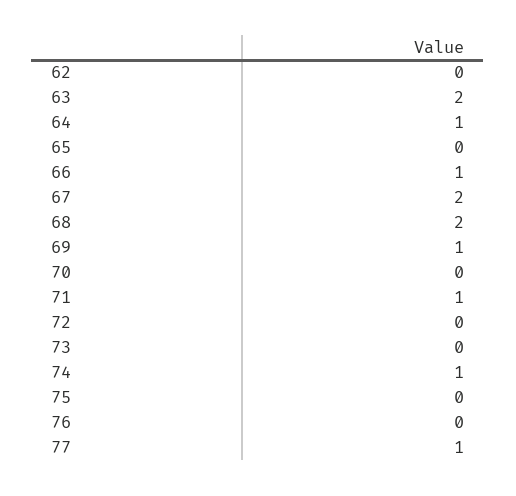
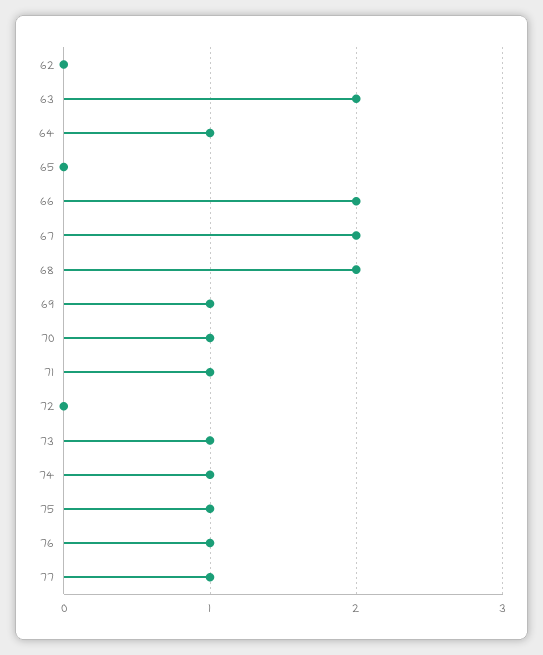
  {
    "62": 0,
    "63": 2,
    "64": 1,
    "65": 0,
-   "66": 1,
+   "66": 2,
    "67": 2,
    "68": 2,
    "69": 1,
-   "70": 0,
+   "70": 1,
    "71": 1,
    "72": 0,
-   "73": 0,
+   "73": 1,
    "74": 1,
-   "75": 0,
+   "75": 1,
-   "76": 0,
+   "76": 1,
    "77": 1
  }

